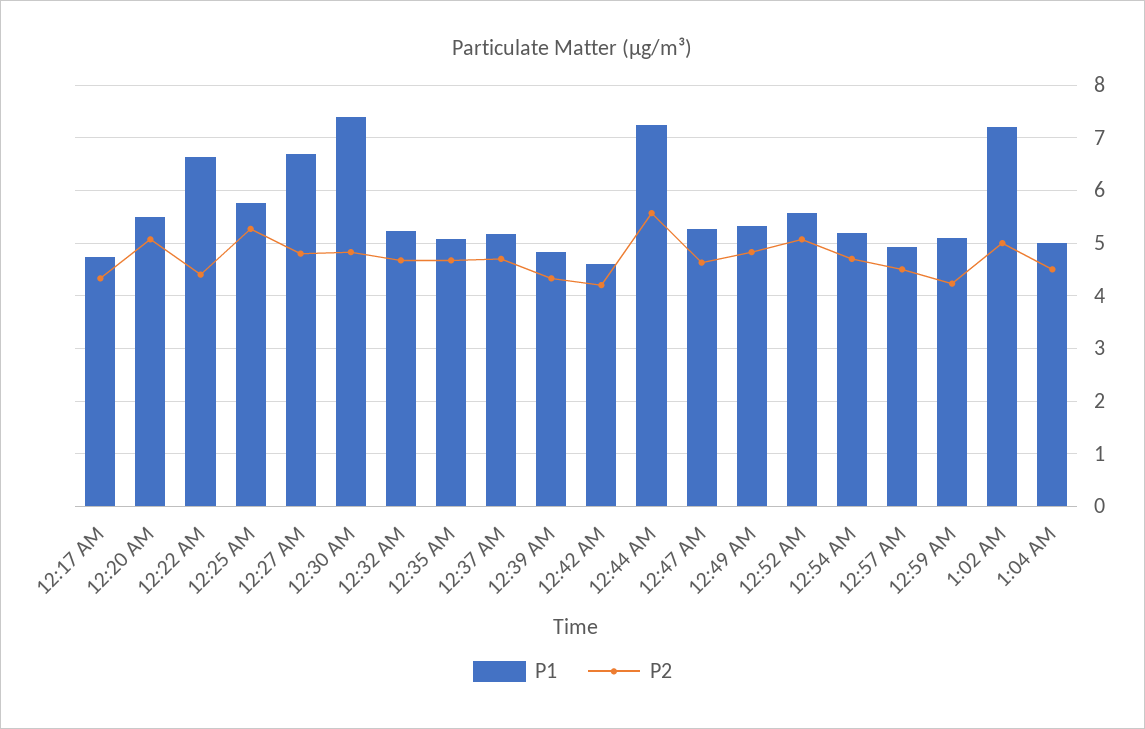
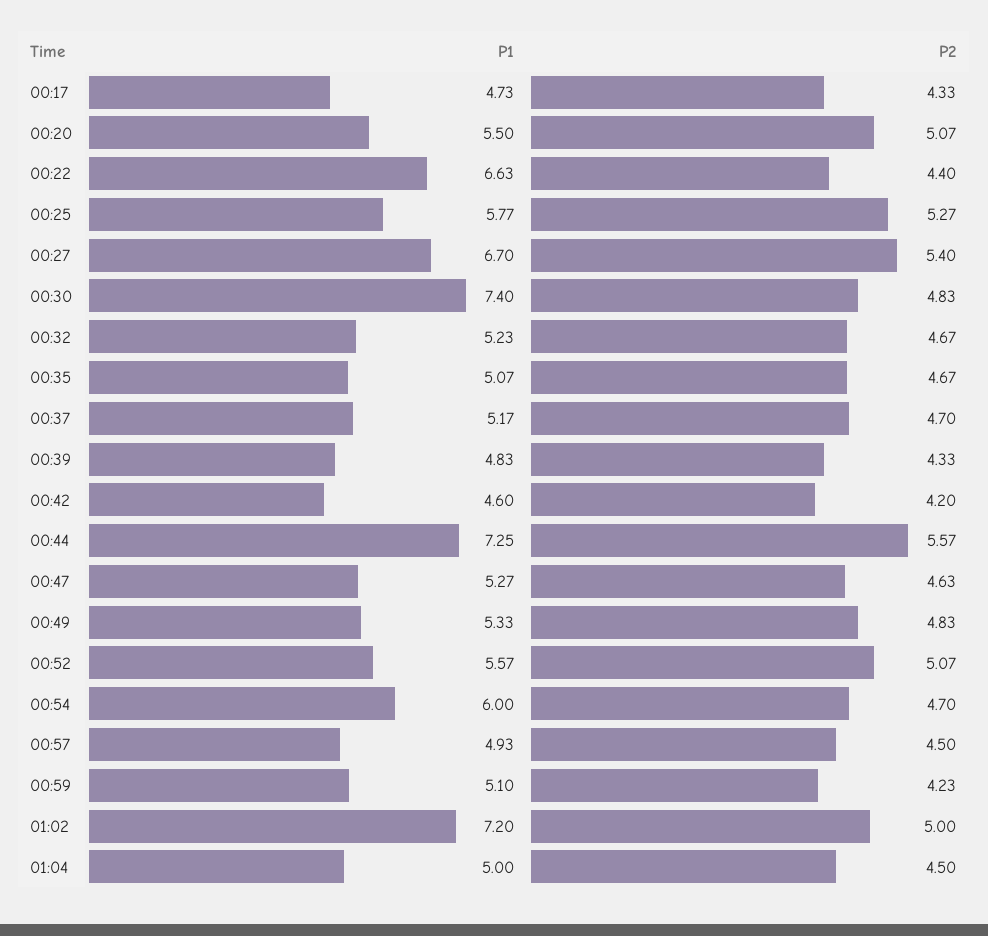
  {
    "P1": {
      "12:17 AM": 4.73,
      "12:20 AM": 5.5,
      "12:22 AM": 6.63,
      "12:25 AM": 5.77,
      "12:27 AM": 6.7,
      "12:30 AM": 7.4,
      "12:32 AM": 5.23,
      "12:35 AM": 5.07,
      "12:37 AM": 5.17,
      "12:39 AM": 4.83,
      "12:42 AM": 4.6,
      "12:44 AM": 7.25,
      "12:47 AM": 5.27,
      "12:49 AM": 5.33,
      "12:52 AM": 5.57,
-     "12:54 AM": 5.2,
+     "12:54 AM": 6,
      "12:57 AM": 4.93,
      "12:59 AM": 5.1,
      "1:02 AM": 7.2,
      "1:04 AM": 5
    },
    "P2": {
      "12:17 AM": 4.33,
      "12:20 AM": 5.07,
      "12:22 AM": 4.4,
      "12:25 AM": 5.27,
-     "12:27 AM": 4.8,
+     "12:27 AM": 5.4,
      "12:30 AM": 4.83,
      "12:32 AM": 4.67,
      "12:35 AM": 4.67,
      "12:37 AM": 4.7,
      "12:39 AM": 4.33,
      "12:42 AM": 4.2,
      "12:44 AM": 5.57,
      "12:47 AM": 4.63,
      "12:49 AM": 4.83,
      "12:52 AM": 5.07,
      "12:54 AM": 4.7,
      "12:57 AM": 4.5,
      "12:59 AM": 4.23,
      "1:02 AM": 5,
      "1:04 AM": 4.5
    }
  }

